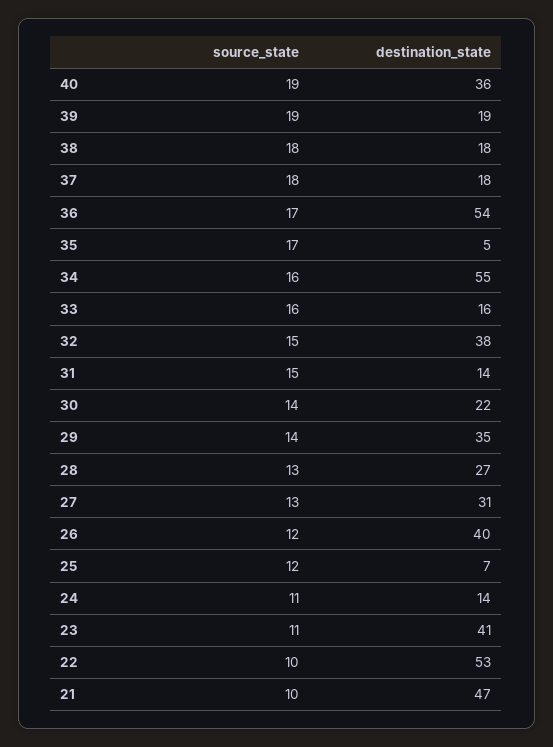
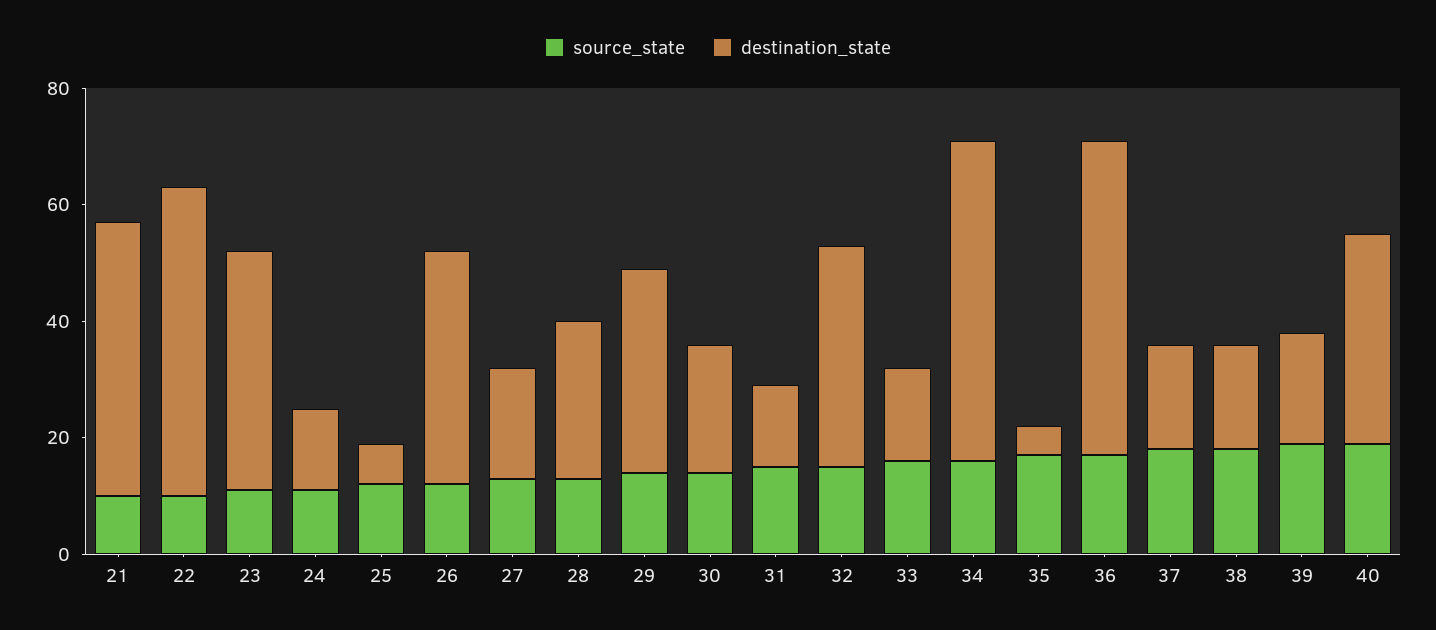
  {
    "source_state": {
      "40": 19,
      "39": 19,
      "38": 18,
      "37": 18,
      "36": 17,
      "35": 17,
      "34": 16,
      "33": 16,
      "32": 15,
      "31": 15,
      "30": 14,
      "29": 14,
      "28": 13,
      "27": 13,
      "26": 12,
      "25": 12,
      "24": 11,
      "23": 11,
      "22": 10,
      "21": 10
    },
    "destination_state": {
      "40": 36,
      "39": 19,
      "38": 18,
      "37": 18,
      "36": 54,
      "35": 5,
      "34": 55,
      "33": 16,
      "32": 38,
      "31": 14,
      "30": 22,
      "29": 35,
      "28": 27,
-     "27": 31,
+     "27": 20,
      "26": 40,
      "25": 7,
      "24": 14,
      "23": 41,
      "22": 53,
      "21": 47
    }
  }

